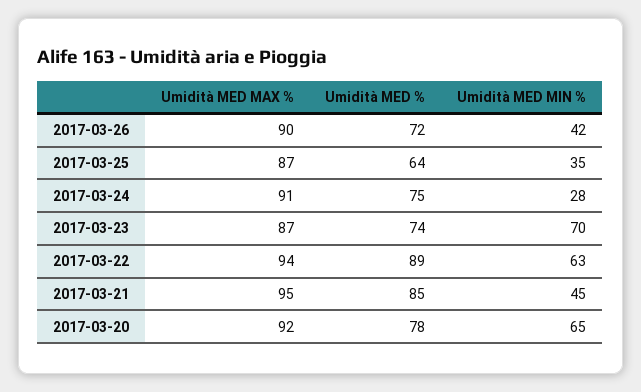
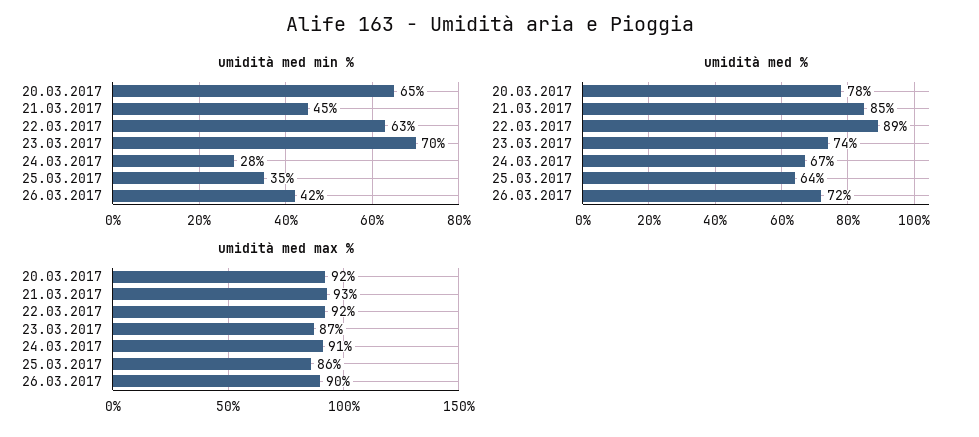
  {
    "Umidità MED MAX %": {
      "2017-03-26": 90,
-     "2017-03-25": 87,
+     "2017-03-25": 86,
      "2017-03-24": 91,
      "2017-03-23": 87,
-     "2017-03-22": 94,
+     "2017-03-22": 92,
-     "2017-03-21": 95,
+     "2017-03-21": 93,
      "2017-03-20": 92
    },
    "Umidità MED %": {
      "2017-03-26": 72,
      "2017-03-25": 64,
-     "2017-03-24": 75,
+     "2017-03-24": 67,
      "2017-03-23": 74,
      "2017-03-22": 89,
      "2017-03-21": 85,
      "2017-03-20": 78
    },
    "Umidità MED MIN %": {
      "2017-03-26": 42,
      "2017-03-25": 35,
      "2017-03-24": 28,
      "2017-03-23": 70,
      "2017-03-22": 63,
      "2017-03-21": 45,
      "2017-03-20": 65
    }
  }

